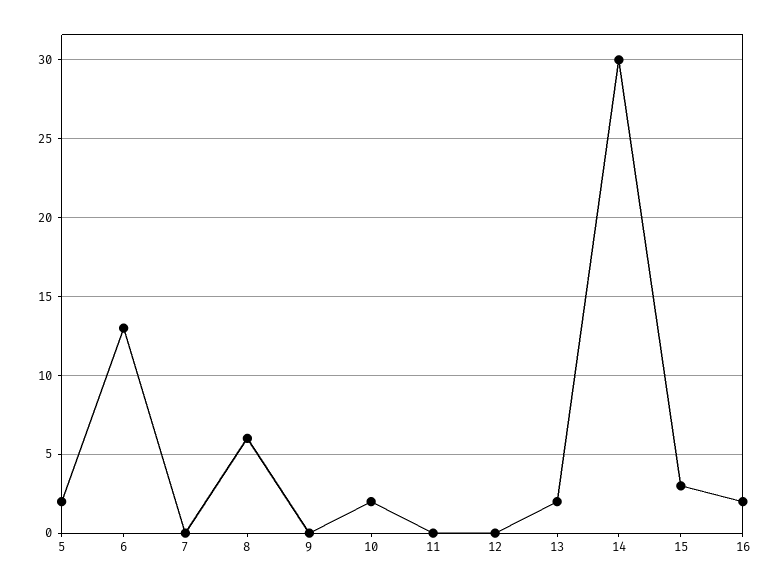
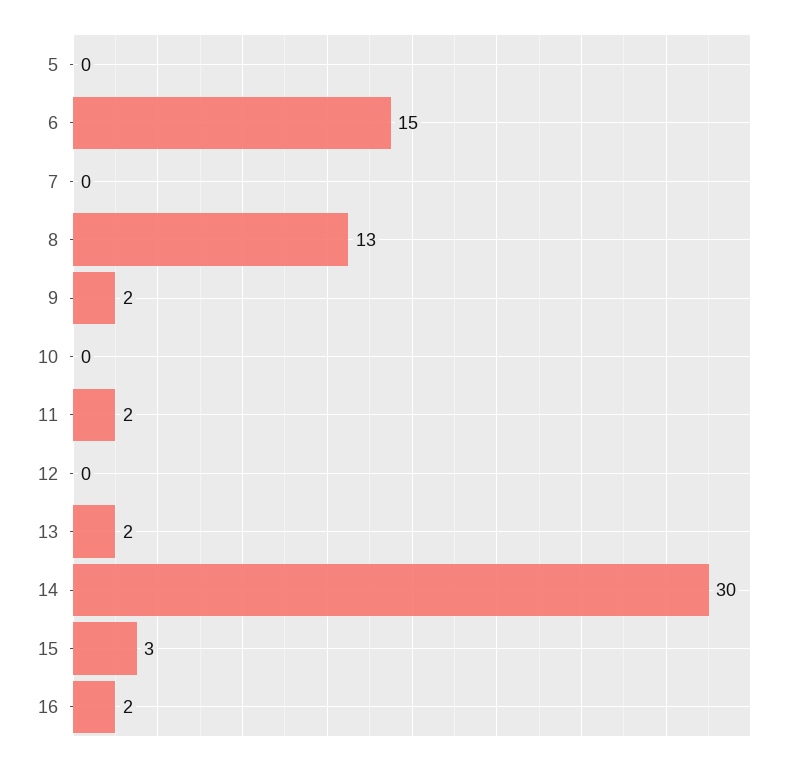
  {
-   "5": 2,
+   "5": 0,
-   "6": 13,
+   "6": 15,
    "7": 0,
-   "8": 6,
+   "8": 13,
-   "9": 0,
+   "9": 2,
-   "10": 2,
+   "10": 0,
-   "11": 0,
+   "11": 2,
    "12": 0,
    "13": 2,
    "14": 30,
    "15": 3,
    "16": 2
  }

